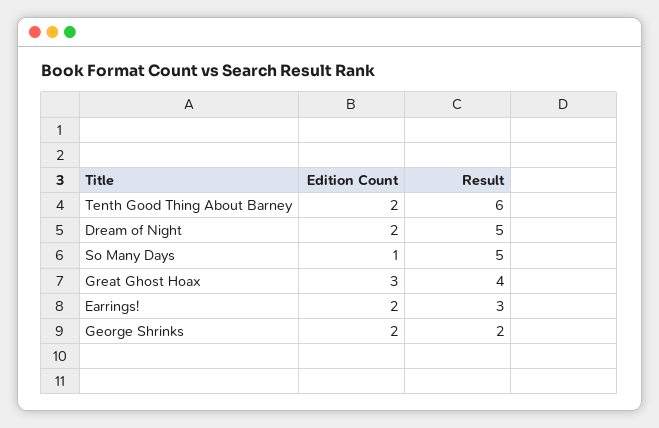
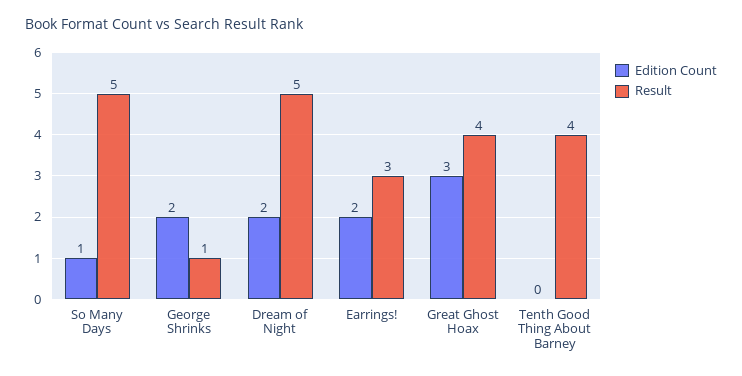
  {
    "Edition Count": {
-     "Tenth Good Thing About Barney": 2,
+     "Tenth Good Thing About Barney": 0,
      "Dream of Night": 2,
      "So Many Days": 1,
      "Great Ghost Hoax": 3,
      "Earrings!": 2,
      "George Shrinks": 2
    },
    "Result": {
-     "Tenth Good Thing About Barney": 6,
+     "Tenth Good Thing About Barney": 4,
      "Dream of Night": 5,
      "So Many Days": 5,
      "Great Ghost Hoax": 4,
      "Earrings!": 3,
-     "George Shrinks": 2
+     "George Shrinks": 1
    }
  }

